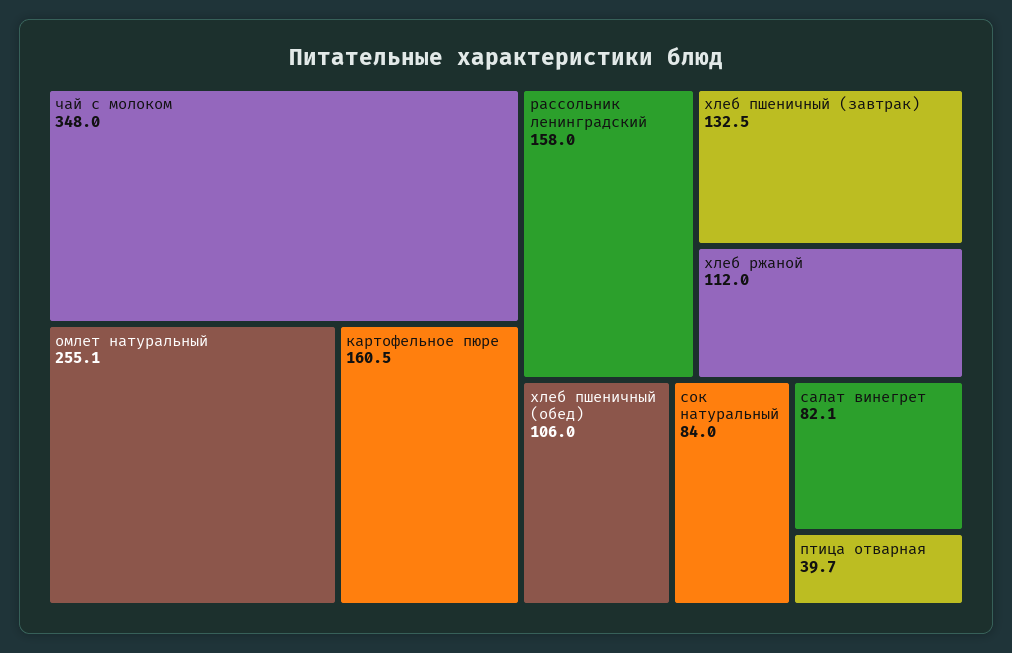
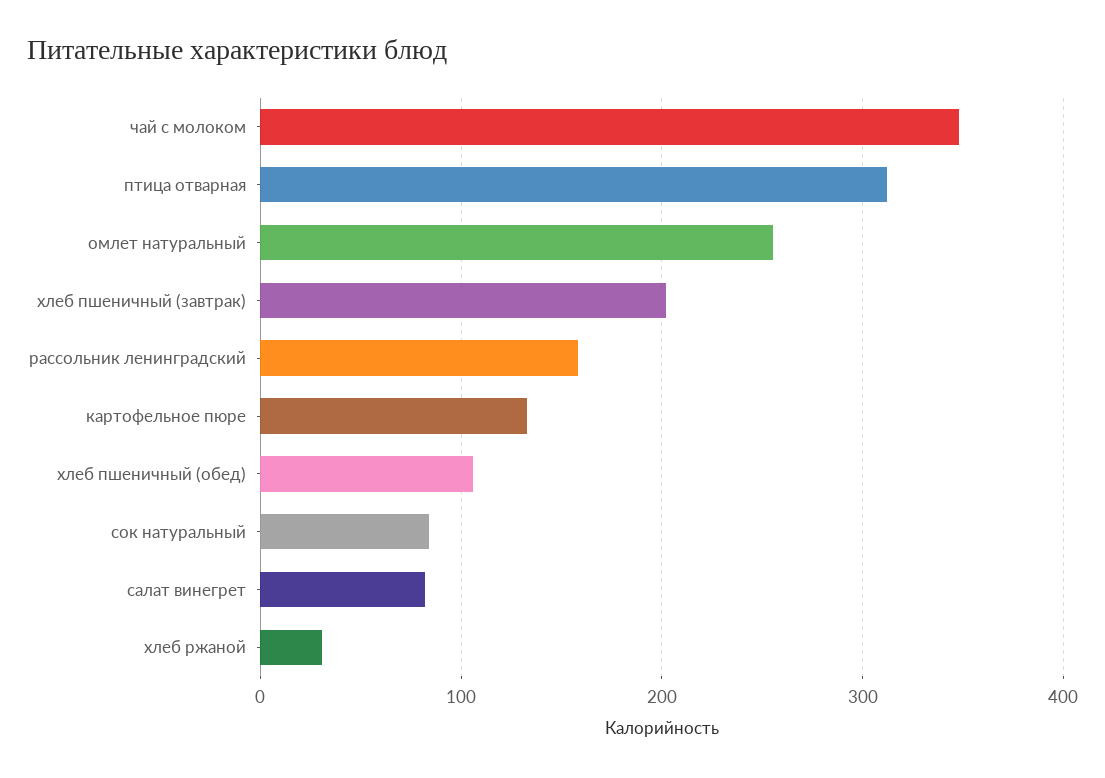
  {
    "чай с молоком": 348,
    "омлет натуральный": 255.1,
-   "картофельное пюре": 160.5,
+   "картофельное пюре": 130,
    "рассольник ленинградский": 158,
-   "хлеб пшеничный (завтрак)": 132.5,
+   "хлеб пшеничный (завтрак)": 200,
-   "хлеб ржаной": 112,
+   "хлеб ржаной": 30,
    "хлеб пшеничный (обед)": 106,
    "сок натуральный": 84,
    "салат винегрет": 82.1,
-   "птица отварная": 39.7
+   "птица отварная": 310
  }

